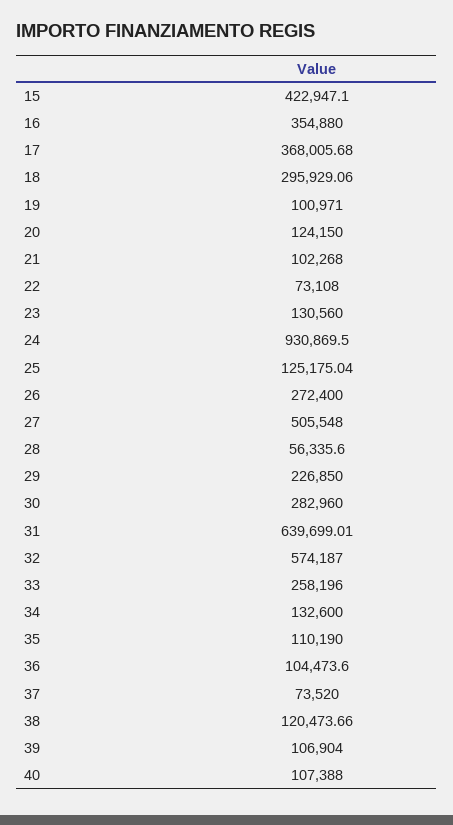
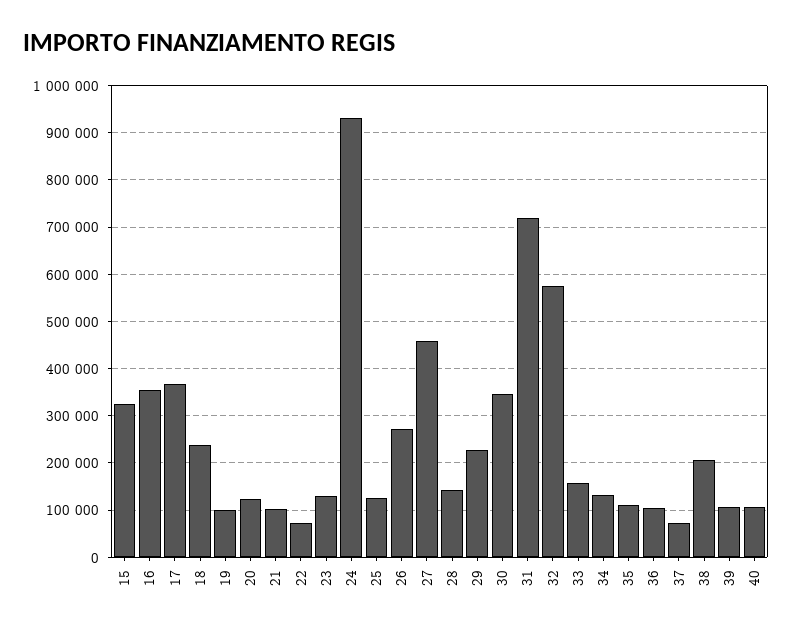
  {
-   "15": 422947.1,
+   "15": 320000,
    "16": 354880,
    "17": 368005.68,
-   "18": 295929.06,
+   "18": 240000,
    "19": 100971,
    "20": 124150,
    "21": 102268,
    "22": 73108,
    "23": 130560,
    "24": 930869.5,
    "25": 125175.04,
    "26": 272400,
-   "27": 505548,
+   "27": 460000,
-   "28": 56335.6,
+   "28": 140000,
    "29": 226850,
-   "30": 282960,
+   "30": 340000,
-   "31": 639699.01,
+   "31": 720000,
    "32": 574187,
-   "33": 258196,
+   "33": 160000,
    "34": 132600,
    "35": 110190,
    "36": 104473.6,
    "37": 73520,
-   "38": 120473.66,
+   "38": 200000,
    "39": 106904,
    "40": 107388
  }

